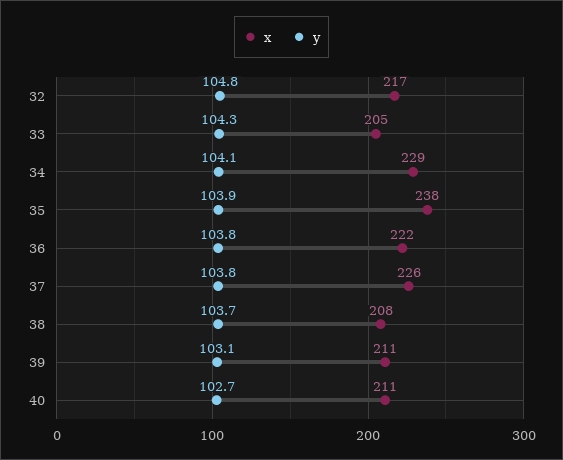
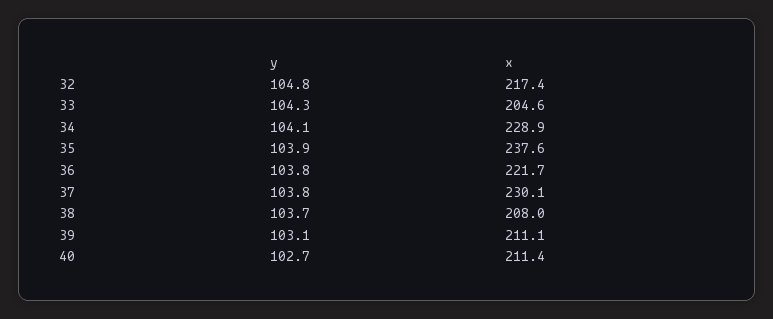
  {
    "x": {
      "32": 217.4,
      "33": 204.6,
      "34": 228.9,
      "35": 237.6,
      "36": 221.7,
-     "37": 226,
+     "37": 230.1,
      "38": 208,
      "39": 211.1,
      "40": 211.4
    },
    "y": {
      "32": 104.8,
      "33": 104.3,
      "34": 104.1,
      "35": 103.9,
      "36": 103.8,
      "37": 103.8,
      "38": 103.7,
      "39": 103.1,
      "40": 102.7
    }
  }

